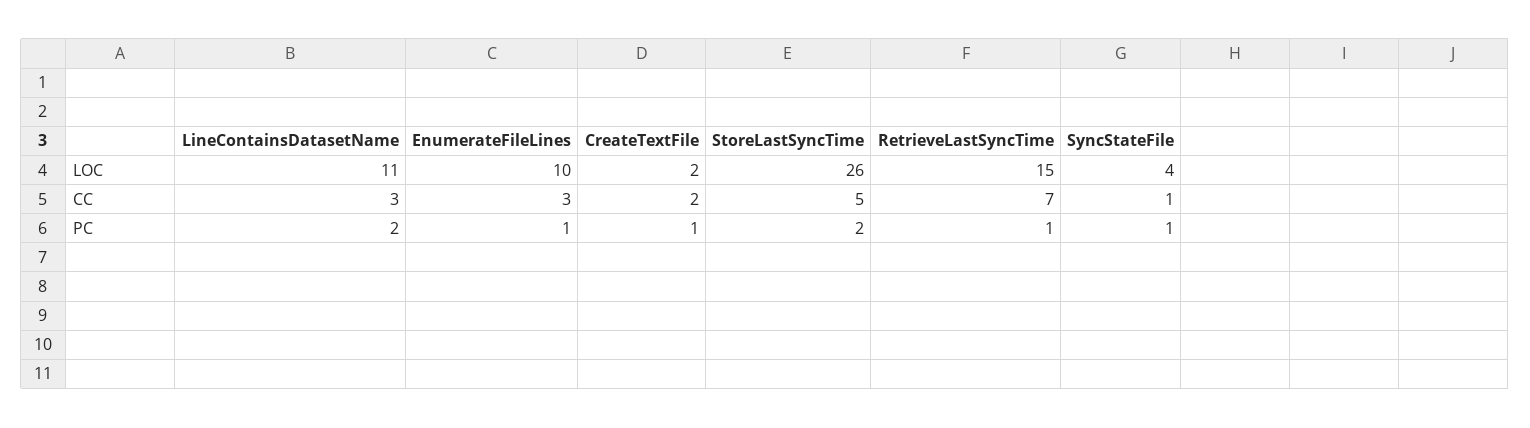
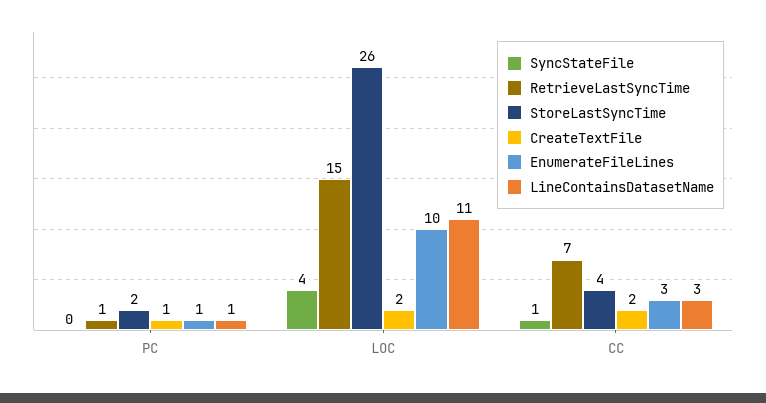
  {
    "LineContainsDatasetName": {
      "LOC": 11,
      "CC": 3,
-     "PC": 2
+     "PC": 1
    },
    "EnumerateFileLines": {
      "LOC": 10,
      "CC": 3,
      "PC": 1
    },
    "CreateTextFile": {
      "LOC": 2,
      "CC": 2,
      "PC": 1
    },
    "StoreLastSyncTime": {
      "LOC": 26,
-     "CC": 5,
+     "CC": 4,
      "PC": 2
    },
    "RetrieveLastSyncTime": {
      "LOC": 15,
      "CC": 7,
      "PC": 1
    },
    "SyncStateFile": {
      "LOC": 4,
      "CC": 1,
-     "PC": 1
+     "PC": 0
    }
  }

